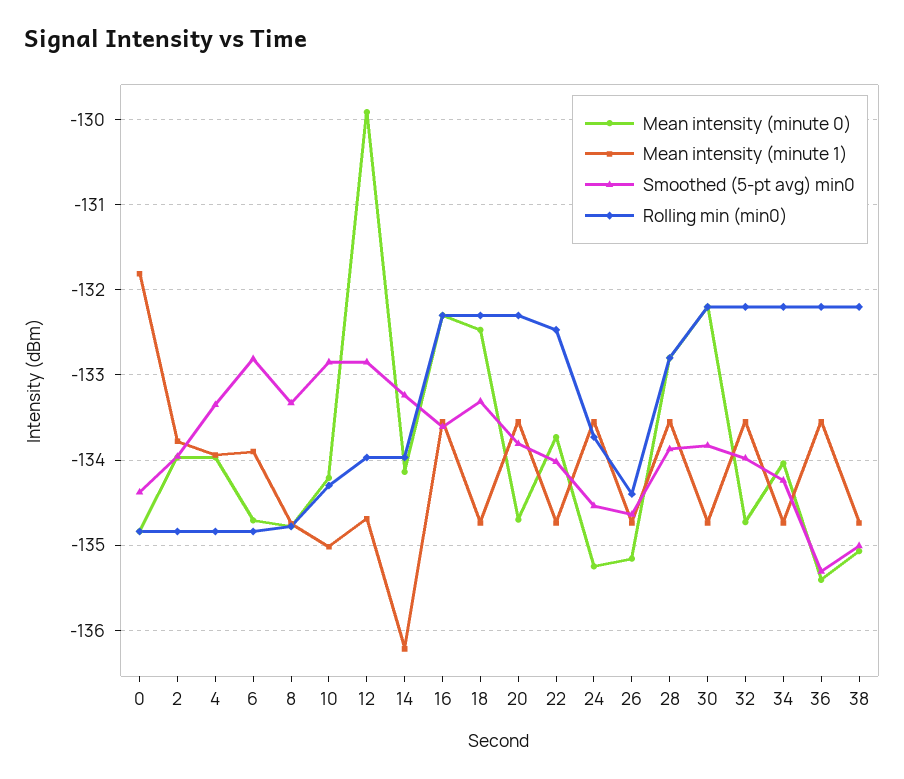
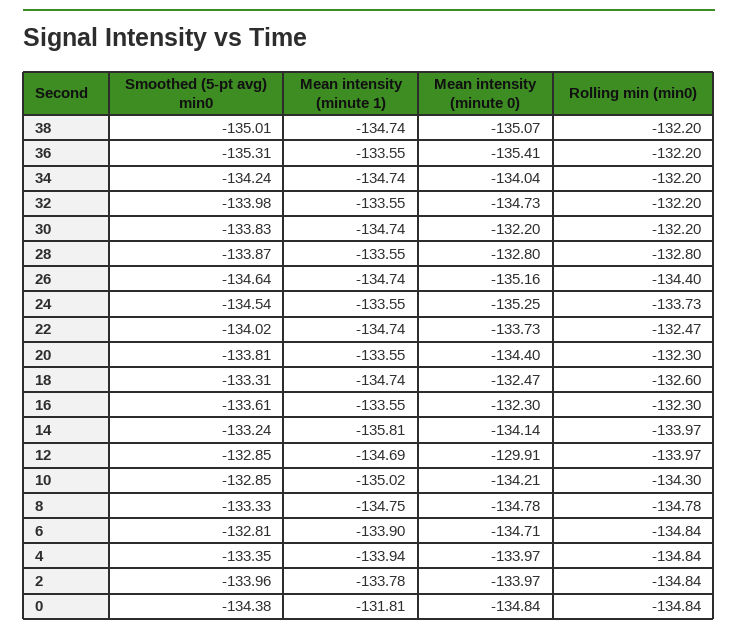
  {
    "Mean intensity (minute 0)": {
      "0": -134.84,
      "2": -133.97,
      "4": -133.97,
      "6": -134.71,
      "8": -134.78,
      "10": -134.21,
      "12": -129.91,
      "14": -134.14,
      "16": -132.3,
      "18": -132.47,
-     "20": -134.7,
+     "20": -134.4,
      "22": -133.73,
      "24": -135.25,
      "26": -135.16,
      "28": -132.8,
      "30": -132.2,
      "32": -134.73,
      "34": -134.04,
      "36": -135.41,
      "38": -135.07
    },
    "Mean intensity (minute 1)": {
      "0": -131.81,
      "2": -133.78,
      "4": -133.94,
      "6": -133.9,
      "8": -134.75,
      "10": -135.02,
      "12": -134.69,
-     "14": -136.2,
+     "14": -135.81,
      "16": -133.55,
      "18": -134.74,
      "20": -133.55,
      "22": -134.74,
      "24": -133.55,
      "26": -134.74,
      "28": -133.55,
      "30": -134.74,
      "32": -133.55,
      "34": -134.74,
      "36": -133.55,
      "38": -134.74
    },
    "Smoothed (5-pt avg) min0": {
      "0": -134.38,
      "2": -133.96,
      "4": -133.35,
      "6": -132.81,
      "8": -133.33,
      "10": -132.85,
      "12": -132.85,
      "14": -133.24,
      "16": -133.61,
      "18": -133.31,
      "20": -133.81,
      "22": -134.02,
      "24": -134.54,
      "26": -134.64,
      "28": -133.87,
      "30": -133.83,
      "32": -133.98,
      "34": -134.24,
      "36": -135.31,
      "38": -135.01
    },
    "Rolling min (min0)": {
      "0": -134.84,
      "2": -134.84,
      "4": -134.84,
      "6": -134.84,
      "8": -134.78,
      "10": -134.3,
      "12": -133.97,
      "14": -133.97,
      "16": -132.3,
-     "18": -132.3,
+     "18": -132.6,
      "20": -132.3,
      "22": -132.47,
      "24": -133.73,
      "26": -134.4,
      "28": -132.8,
      "30": -132.2,
      "32": -132.2,
      "34": -132.2,
      "36": -132.2,
      "38": -132.2
    }
  }

